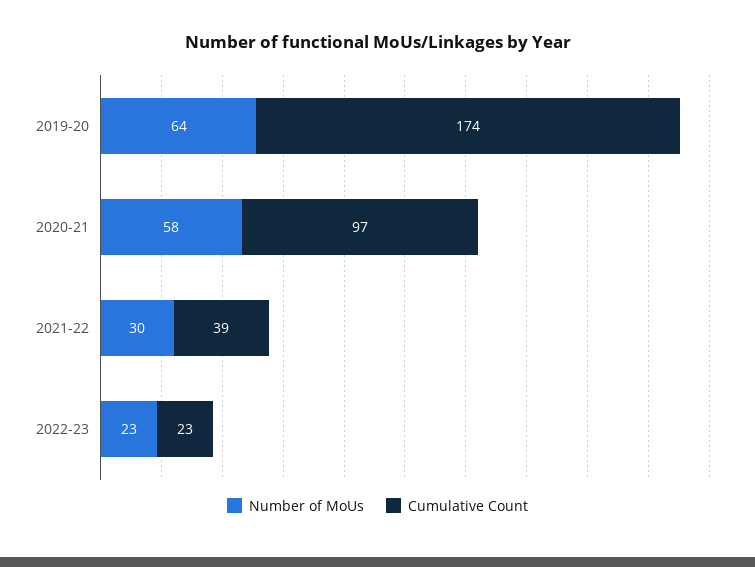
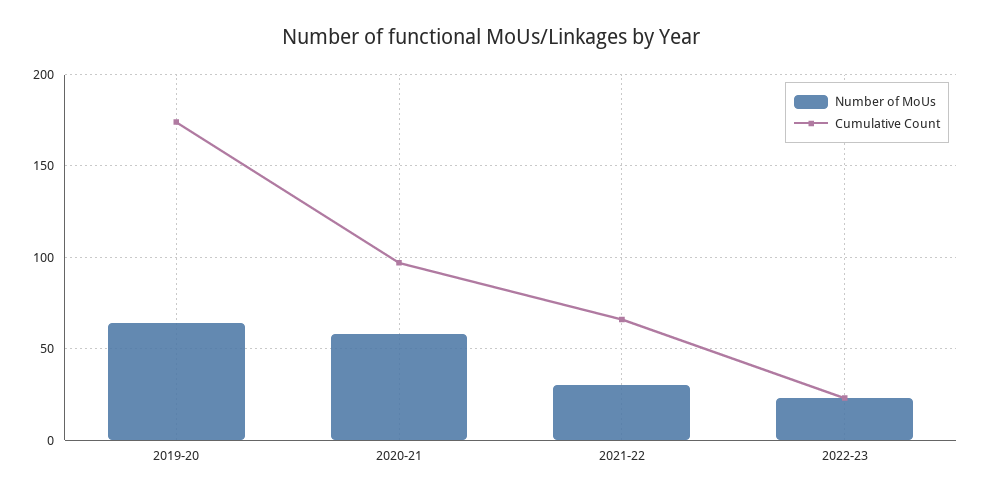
  {
    "Number of MoUs": {
      "2019-20": 64,
      "2020-21": 58,
      "2021-22": 30,
      "2022-23": 23
    },
    "Cumulative Count": {
      "2019-20": 174,
      "2020-21": 97,
-     "2021-22": 39,
+     "2021-22": 65,
      "2022-23": 23
    }
  }

